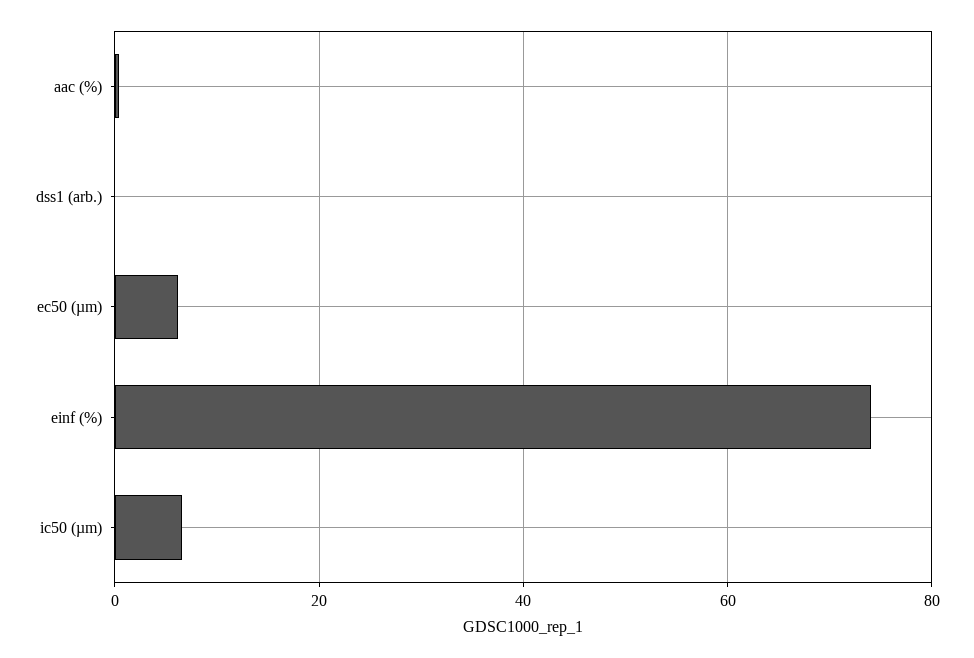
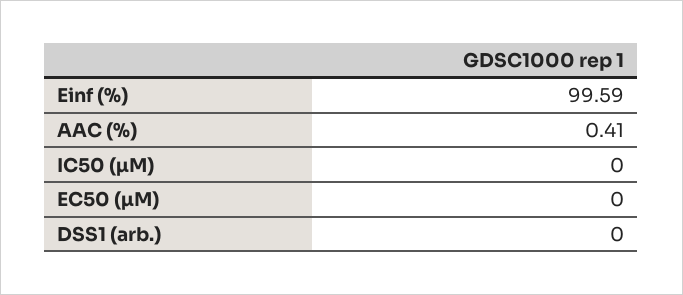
  {
    "aac (%)": 0.41,
    "dss1 (arb.)": 0,
-   "ec50 (µm)": 6,
+   "ec50 (µm)": 0,
-   "einf (%)": 74,
+   "einf (%)": 99.59,
-   "ic50 (µm)": 6
+   "ic50 (µm)": 0
  }

